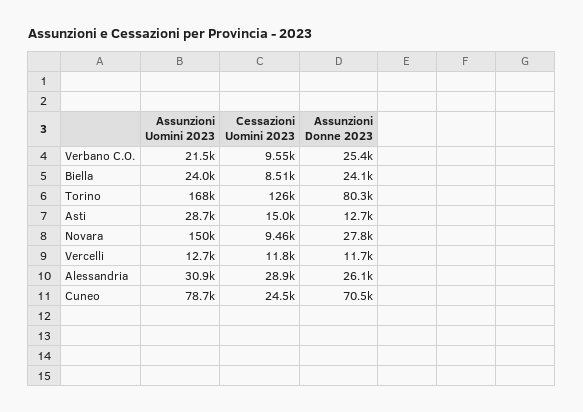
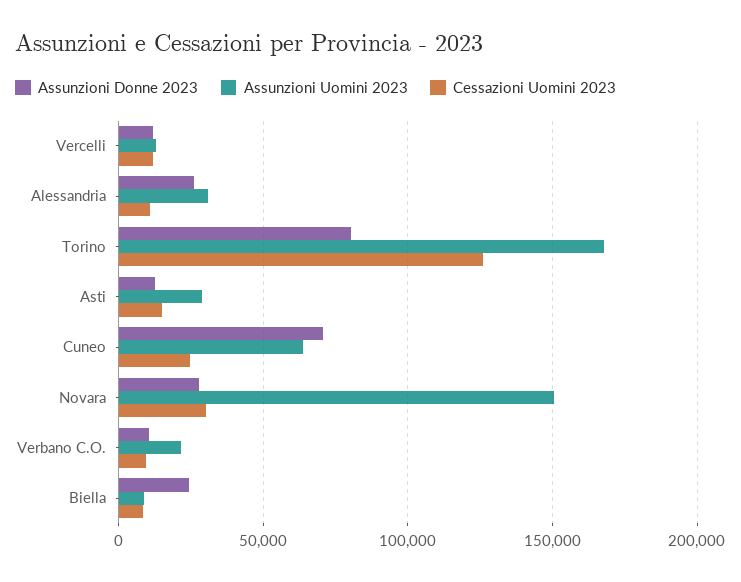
  {
    "Assunzioni Uomini 2023": {
      "Verbano C.O.": 21500,
-     "Biella": 24000,
+     "Biella": 10000,
      "Torino": 168000,
      "Asti": 28700,
      "Novara": 150000,
      "Vercelli": 12700,
      "Alessandria": 30900,
-     "Cuneo": 78700
+     "Cuneo": 65000
    },
    "Cessazioni Uomini 2023": {
      "Verbano C.O.": 9550,
      "Biella": 8510,
      "Torino": 126000,
      "Asti": 15000,
-     "Novara": 9460,
+     "Novara": 30000,
      "Vercelli": 11800,
-     "Alessandria": 28900,
+     "Alessandria": 10000,
      "Cuneo": 24500
    },
    "Assunzioni Donne 2023": {
-     "Verbano C.O.": 25400,
+     "Verbano C.O.": 10000,
      "Biella": 24100,
      "Torino": 80300,
      "Asti": 12700,
      "Novara": 27800,
      "Vercelli": 11700,
      "Alessandria": 26100,
      "Cuneo": 70500
    }
  }

